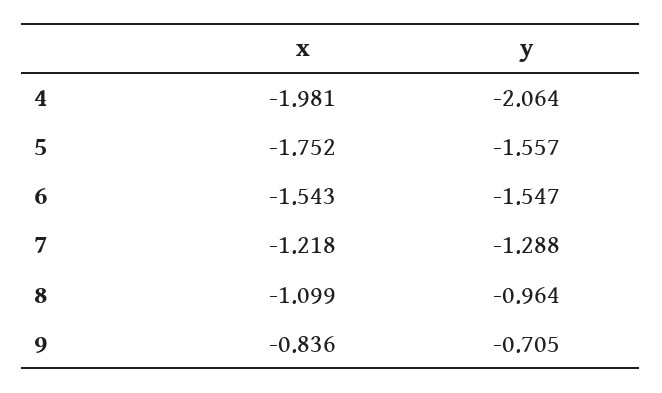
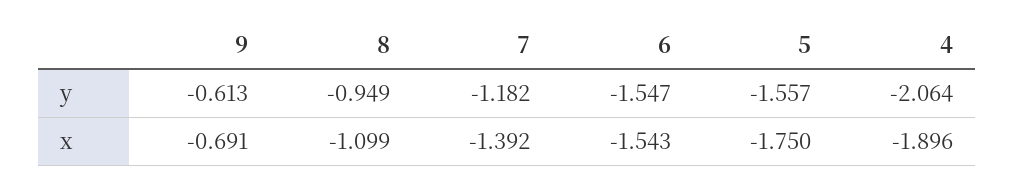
  {
    "x": {
-     "4": -1.981,
+     "4": -1.896,
-     "5": -1.752,
+     "5": -1.75,
      "6": -1.543,
-     "7": -1.218,
+     "7": -1.392,
      "8": -1.099,
-     "9": -0.836
+     "9": -0.691
    },
    "y": {
      "4": -2.064,
      "5": -1.557,
      "6": -1.547,
-     "7": -1.288,
+     "7": -1.182,
-     "8": -0.964,
+     "8": -0.949,
-     "9": -0.705
+     "9": -0.613
    }
  }

